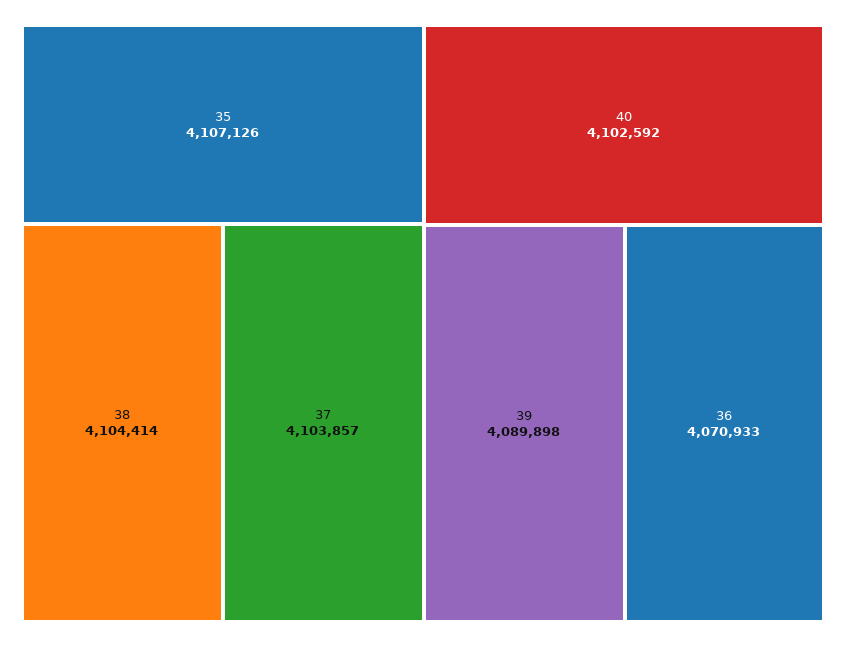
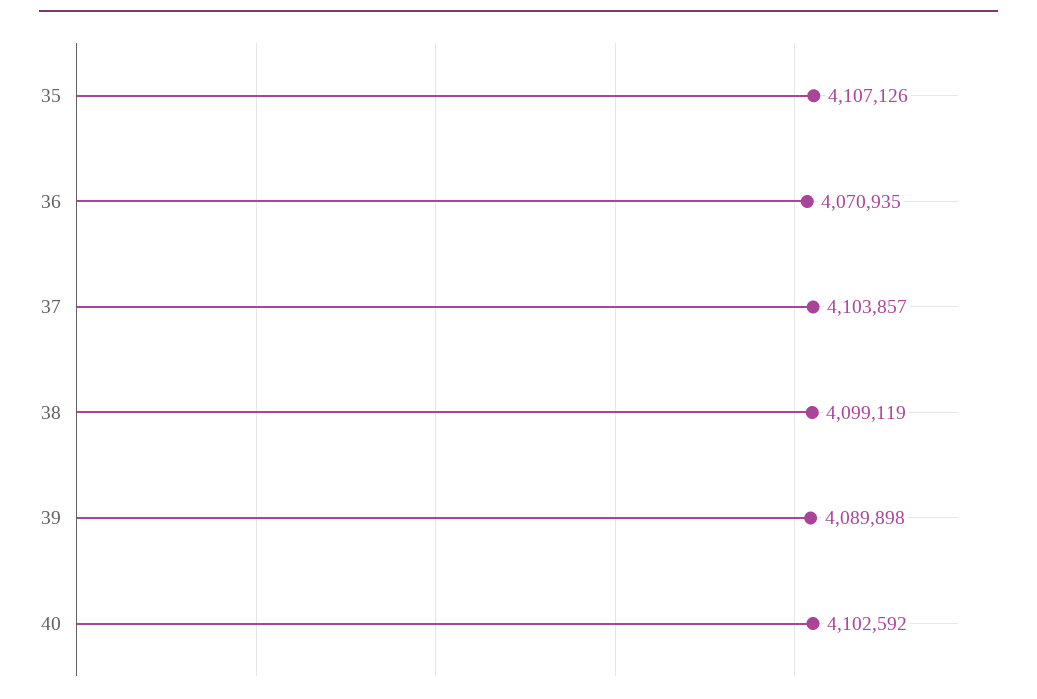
  {
    "35": 4107126,
-   "38": 4104414,
+   "38": 4099119,
    "37": 4103857,
    "40": 4102592,
    "39": 4089898,
-   "36": 4070933
+   "36": 4070935
  }

